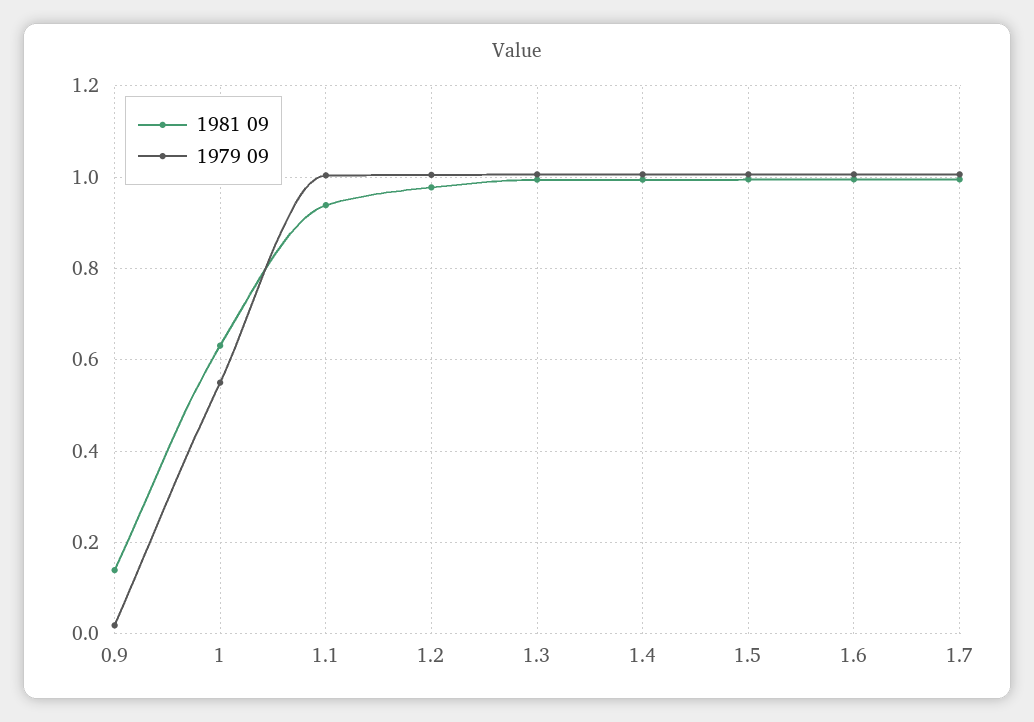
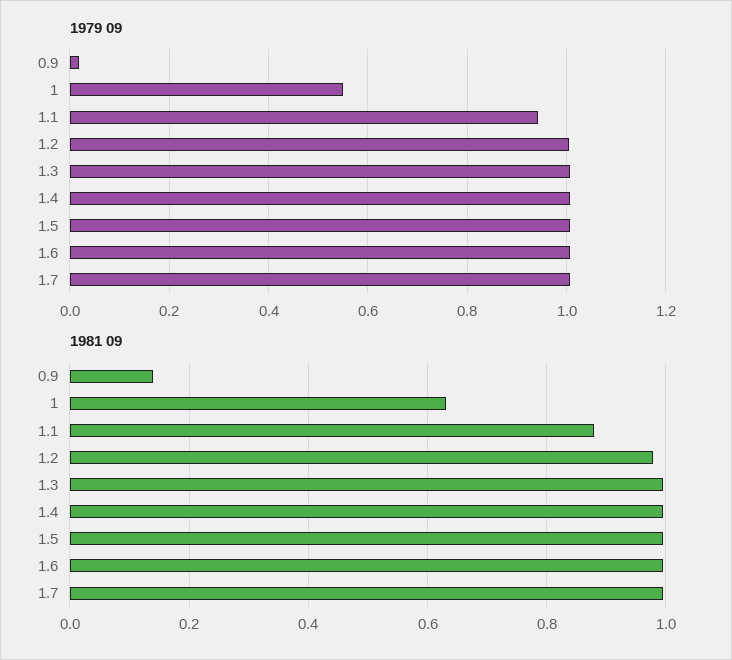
  {
    "1981 09": {
      "0.9": 0.14,
      "1": 0.64,
-     "1.1": 0.94,
+     "1.1": 0.88,
      "1.2": 0.98,
      "1.3": 1,
      "1.4": 1,
      "1.5": 1,
      "1.6": 1,
      "1.7": 1
    },
    "1979 09": {
      "0.9": 0.02,
      "1": 0.56,
-     "1.1": 1,
+     "1.1": 0.94,
      "1.2": 1,
      "1.3": 1,
      "1.4": 1,
      "1.5": 1,
      "1.6": 1,
      "1.7": 1
    }
  }

